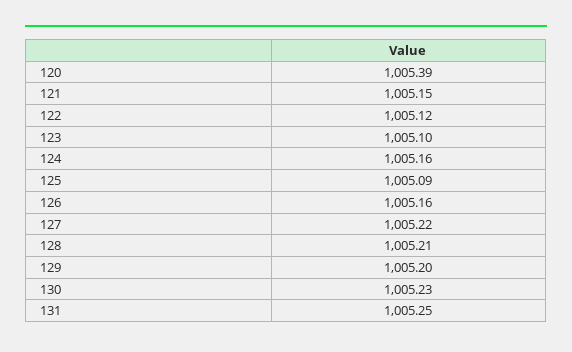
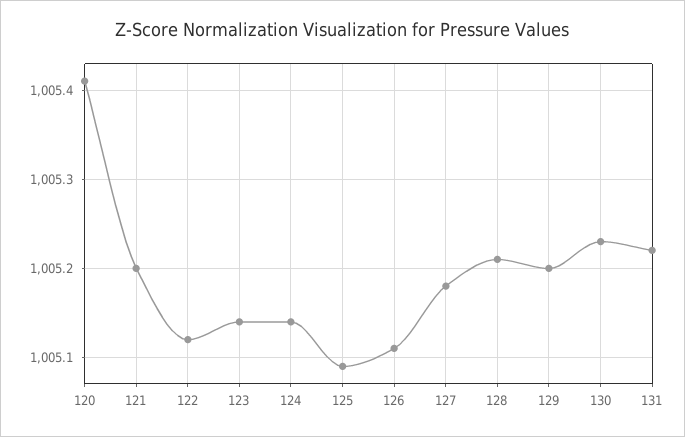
  {
-   "120": 1005.39,
+   "120": 1005.41,
-   "121": 1005.15,
+   "121": 1005.2,
    "122": 1005.12,
-   "123": 1005.1,
+   "123": 1005.14,
-   "124": 1005.16,
+   "124": 1005.14,
    "125": 1005.09,
-   "126": 1005.16,
+   "126": 1005.11,
-   "127": 1005.22,
+   "127": 1005.18,
    "128": 1005.21,
    "129": 1005.2,
    "130": 1005.23,
-   "131": 1005.25
+   "131": 1005.22
  }

